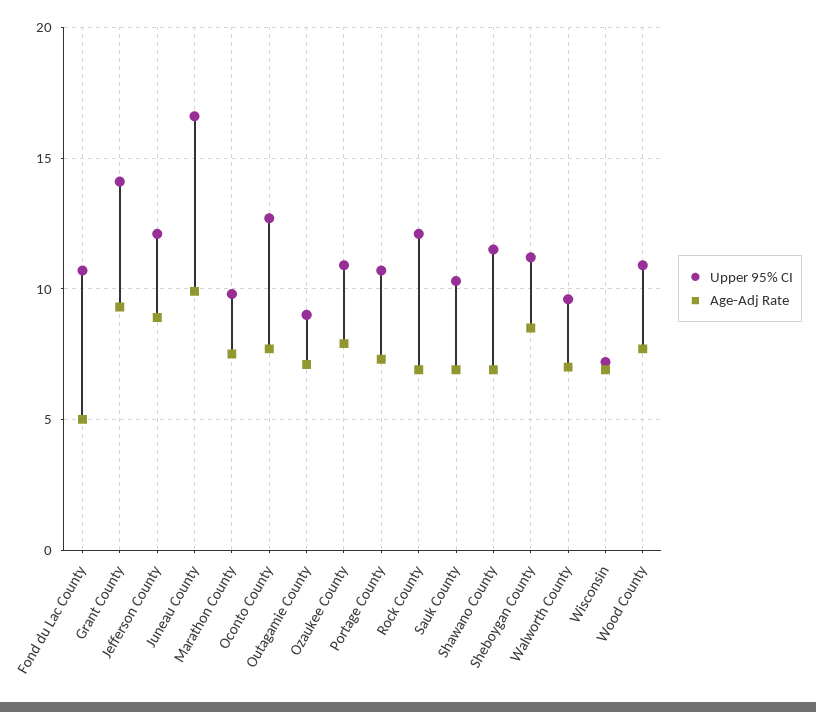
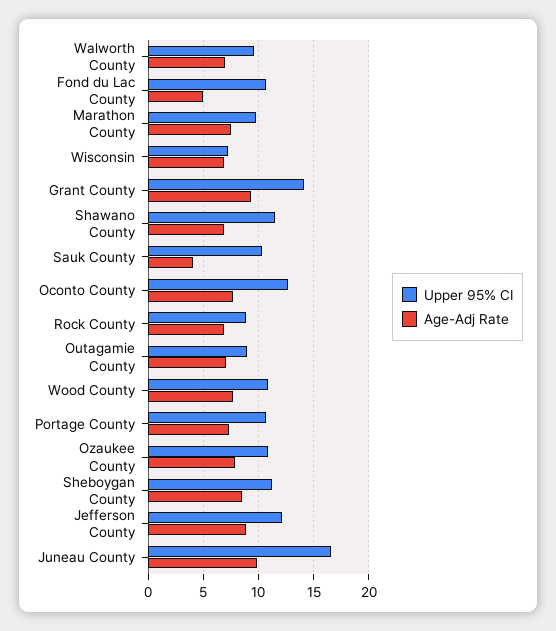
  {
    "Upper 95% CI": {
      "Fond du Lac County": 10.5,
      "Grant County": 14,
      "Jefferson County": 12,
      "Juneau County": 16.5,
      "Marathon County": 10,
      "Oconto County": 12.5,
      "Outagamie County": 9,
      "Ozaukee County": 11,
      "Portage County": 10.5,
-     "Rock County": 12,
+     "Rock County": 9,
      "Sauk County": 10.5,
      "Shawano County": 11.5,
      "Sheboygan County": 11,
      "Walworth County": 9.5,
      "Wisconsin": 7,
      "Wood County": 11
    },
    "Age-Adj Rate": {
      "Fond du Lac County": 5,
      "Grant County": 9.5,
      "Jefferson County": 9,
      "Juneau County": 10,
      "Marathon County": 7.5,
      "Oconto County": 7.5,
      "Outagamie County": 7,
      "Ozaukee County": 8,
      "Portage County": 7.5,
      "Rock County": 7,
-     "Sauk County": 7,
+     "Sauk County": 4,
      "Shawano County": 7,
      "Sheboygan County": 8.5,
      "Walworth County": 7,
      "Wisconsin": 7,
      "Wood County": 7.5
    }
  }

